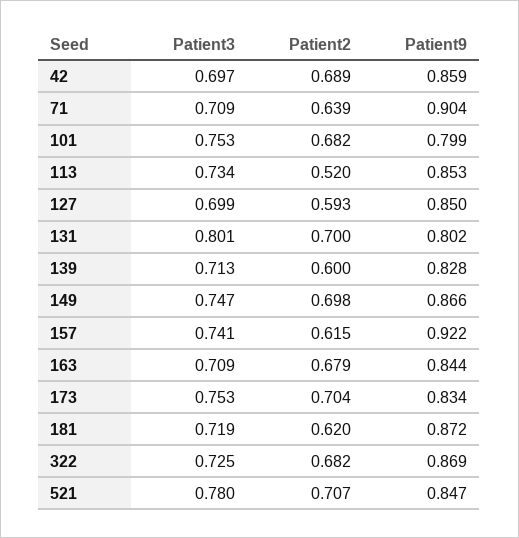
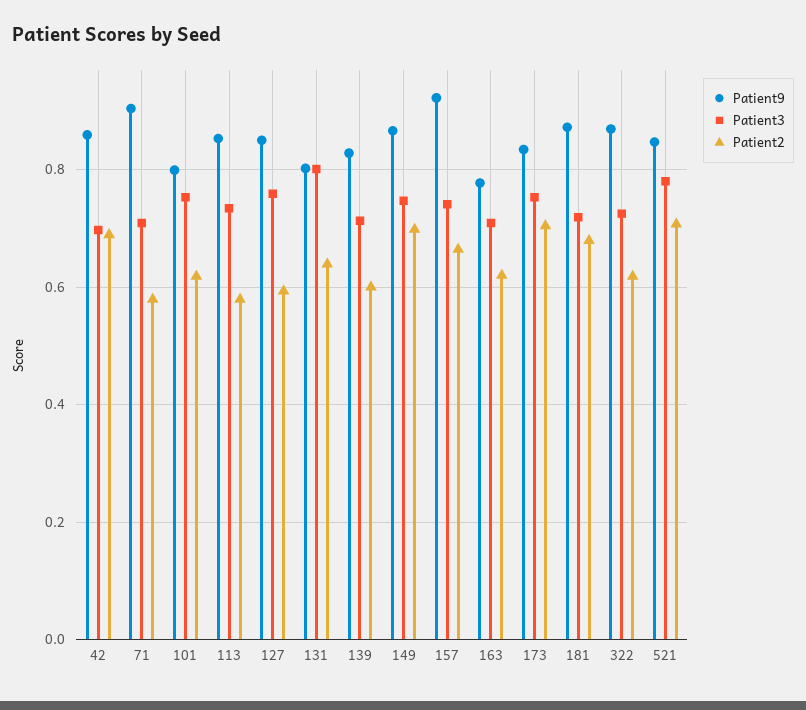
  {
    "Patient3": {
      "42": 0.697,
      "71": 0.709,
      "101": 0.753,
      "113": 0.734,
-     "127": 0.699,
+     "127": 0.76,
      "131": 0.801,
      "139": 0.713,
      "149": 0.747,
      "157": 0.741,
      "163": 0.709,
      "173": 0.753,
      "181": 0.719,
      "322": 0.725,
      "521": 0.78
    },
    "Patient2": {
      "42": 0.689,
-     "71": 0.639,
+     "71": 0.58,
-     "101": 0.682,
+     "101": 0.62,
-     "113": 0.52,
+     "113": 0.58,
      "127": 0.593,
-     "131": 0.7,
+     "131": 0.64,
      "139": 0.6,
      "149": 0.698,
-     "157": 0.615,
+     "157": 0.66,
-     "163": 0.679,
+     "163": 0.62,
      "173": 0.704,
-     "181": 0.62,
+     "181": 0.68,
-     "322": 0.682,
+     "322": 0.62,
      "521": 0.707
    },
    "Patient9": {
      "42": 0.859,
      "71": 0.904,
      "101": 0.799,
      "113": 0.853,
      "127": 0.85,
      "131": 0.802,
      "139": 0.828,
      "149": 0.866,
      "157": 0.922,
-     "163": 0.844,
+     "163": 0.78,
      "173": 0.834,
      "181": 0.872,
      "322": 0.869,
      "521": 0.847
    }
  }

